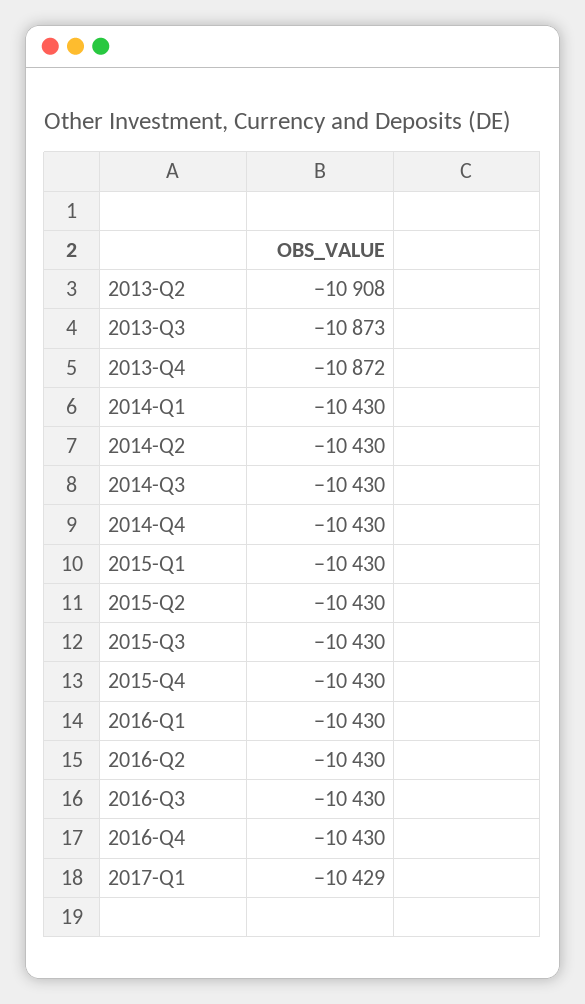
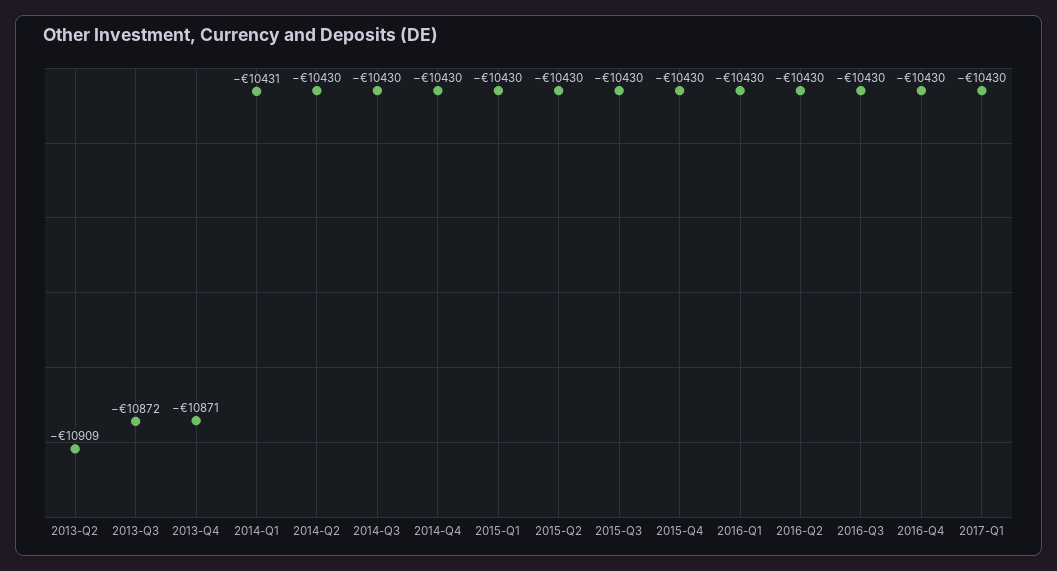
  {
-   "2013-Q2": -10908,
+   "2013-Q2": -10909,
-   "2013-Q3": -10873,
+   "2013-Q3": -10872,
-   "2013-Q4": -10872,
+   "2013-Q4": -10871,
-   "2014-Q1": -10430,
+   "2014-Q1": -10431,
    "2014-Q2": -10430,
    "2014-Q3": -10430,
    "2014-Q4": -10430,
    "2015-Q1": -10430,
    "2015-Q2": -10430,
    "2015-Q3": -10430,
    "2015-Q4": -10430,
    "2016-Q1": -10430,
    "2016-Q2": -10430,
    "2016-Q3": -10430,
    "2016-Q4": -10430,
-   "2017-Q1": -10429
+   "2017-Q1": -10430
  }

